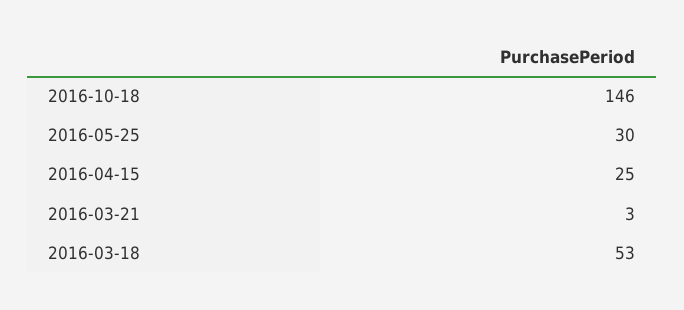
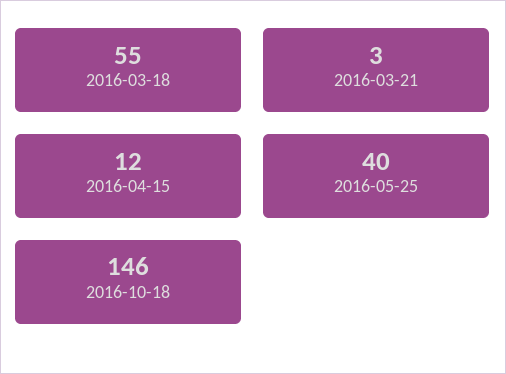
  {
    "2016-10-18": 146,
-   "2016-05-25": 30,
+   "2016-05-25": 40,
-   "2016-04-15": 25,
+   "2016-04-15": 12,
    "2016-03-21": 3,
-   "2016-03-18": 53
+   "2016-03-18": 55
  }

